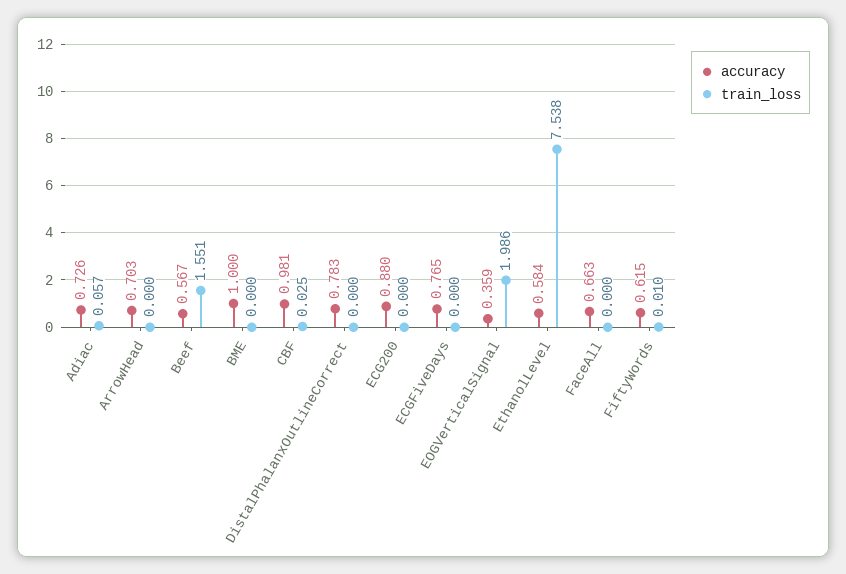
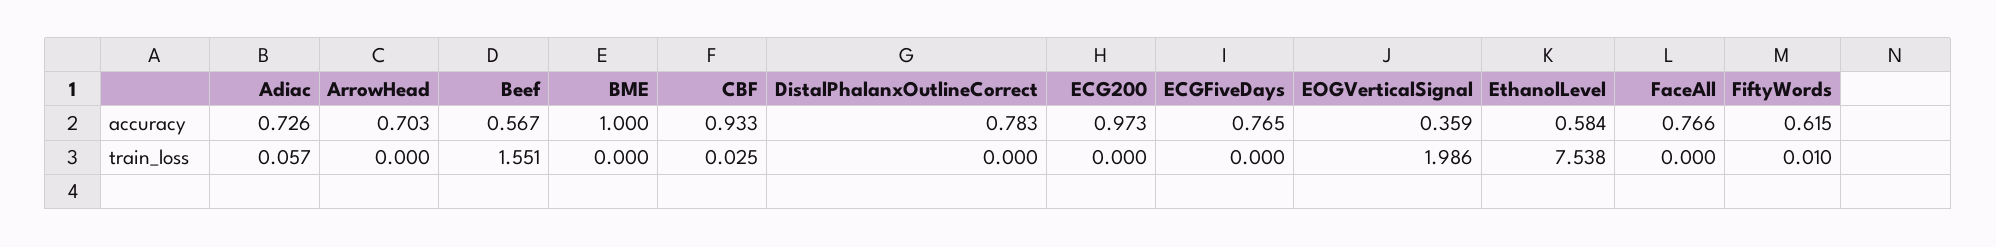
  {
    "accuracy": {
      "Adiac": 0.726,
      "ArrowHead": 0.703,
      "Beef": 0.567,
      "BME": 1,
-     "CBF": 0.981,
+     "CBF": 0.933,
      "DistalPhalanxOutlineCorrect": 0.783,
-     "ECG200": 0.88,
+     "ECG200": 0.973,
      "ECGFiveDays": 0.765,
      "EOGVerticalSignal": 0.359,
      "EthanolLevel": 0.584,
-     "FaceAll": 0.663,
+     "FaceAll": 0.766,
      "FiftyWords": 0.615
    },
    "train_loss": {
      "Adiac": 0.057,
      "ArrowHead": 0,
      "Beef": 1.551,
      "BME": 0,
      "CBF": 0.025,
      "DistalPhalanxOutlineCorrect": 0,
      "ECG200": 0,
      "ECGFiveDays": 0,
      "EOGVerticalSignal": 1.986,
      "EthanolLevel": 7.538,
      "FaceAll": 0,
      "FiftyWords": 0.01
    }
  }

